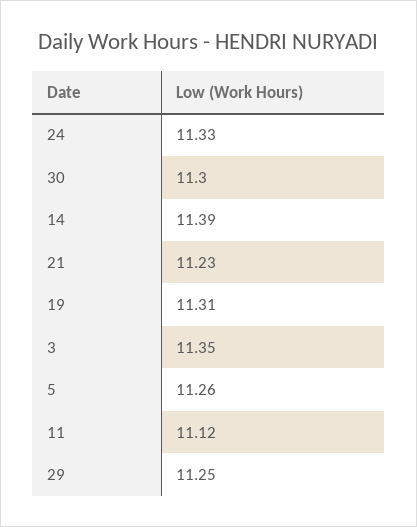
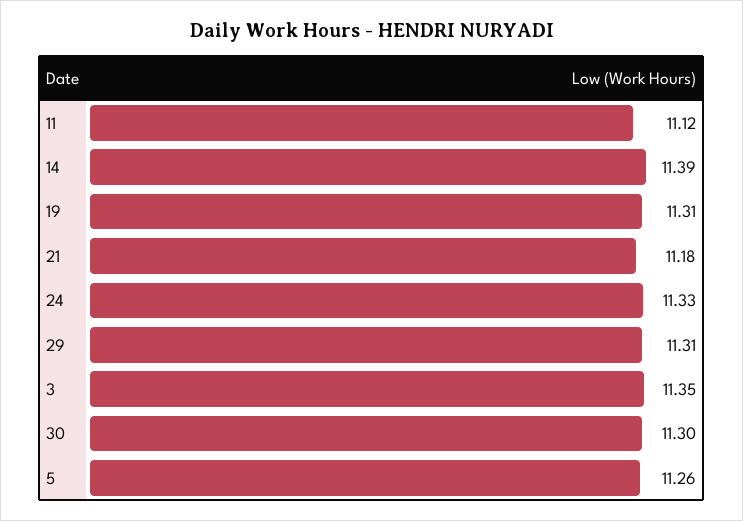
  {
    "24": 11.33,
    "30": 11.3,
    "14": 11.39,
-   "21": 11.23,
+   "21": 11.18,
    "19": 11.31,
    "3": 11.35,
    "5": 11.26,
    "11": 11.12,
-   "29": 11.25
+   "29": 11.31
  }

